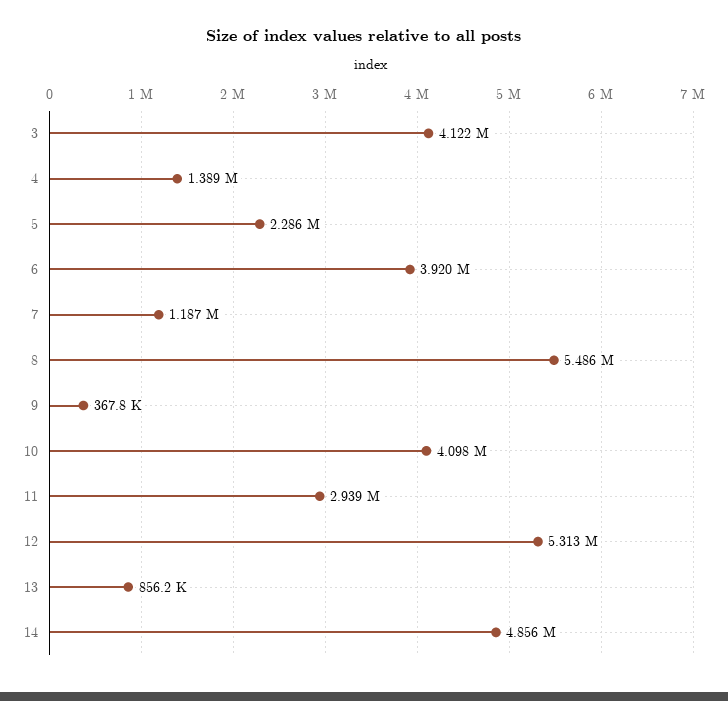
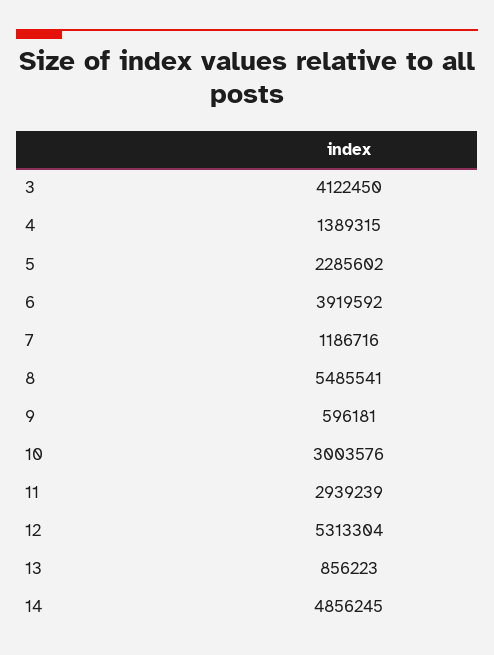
  {
    "3": 4122450,
    "4": 1389315,
    "5": 2285602,
    "6": 3919592,
    "7": 1186716,
    "8": 5485541,
-   "9": 367800,
+   "9": 596181,
-   "10": 4098000,
+   "10": 3003576,
    "11": 2939239,
    "12": 5313304,
    "13": 856223,
    "14": 4856245
  }

